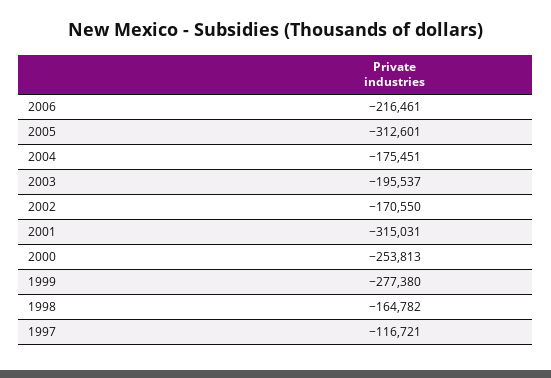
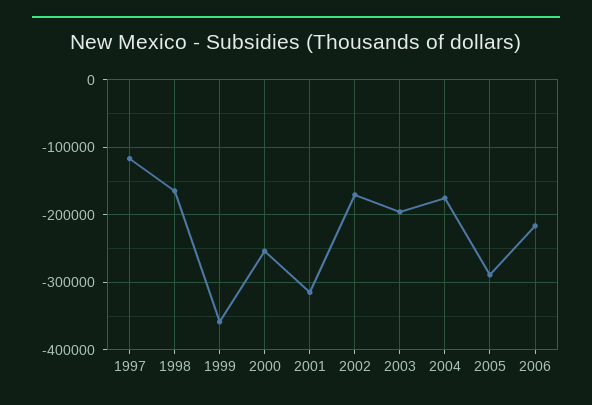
  {
    "2006": -216461,
-   "2005": -312601,
+   "2005": -290000,
    "2004": -175451,
    "2003": -195537,
    "2002": -170550,
    "2001": -315031,
    "2000": -253813,
-   "1999": -277380,
+   "1999": -360000,
    "1998": -164782,
    "1997": -116721
  }

